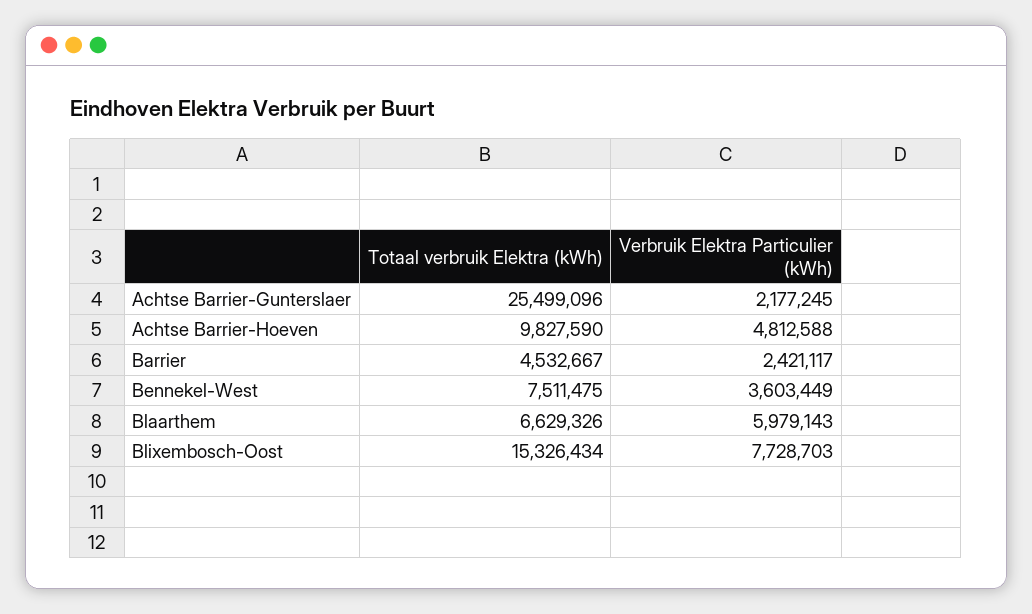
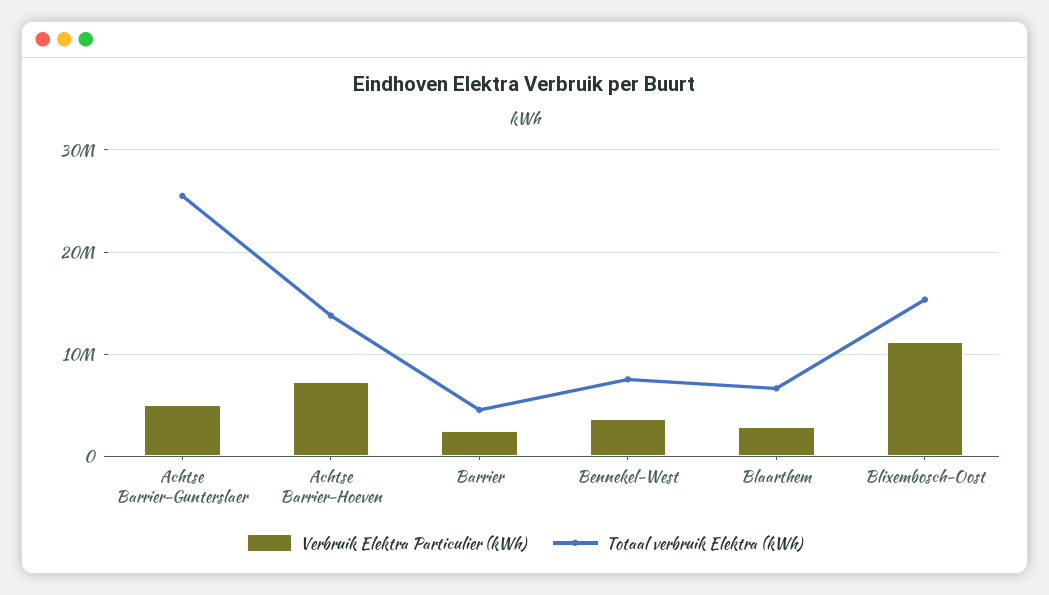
  {
    "Totaal verbruik Elektra (kWh)": {
      "Achtse Barrier-Gunterslaer": 25499096,
-     "Achtse Barrier-Hoeven": 9827590,
+     "Achtse Barrier-Hoeven": 14000000,
      "Barrier": 4532667,
      "Bennekel-West": 7511475,
      "Blaarthem": 6629326,
      "Blixembosch-Oost": 15326434
    },
    "Verbruik Elektra Particulier (kWh)": {
-     "Achtse Barrier-Gunterslaer": 2177245,
+     "Achtse Barrier-Gunterslaer": 5000000,
-     "Achtse Barrier-Hoeven": 4812588,
+     "Achtse Barrier-Hoeven": 7000000,
      "Barrier": 2421117,
      "Bennekel-West": 3603449,
-     "Blaarthem": 5979143,
+     "Blaarthem": 3000000,
-     "Blixembosch-Oost": 7728703
+     "Blixembosch-Oost": 11000000
    }
  }

